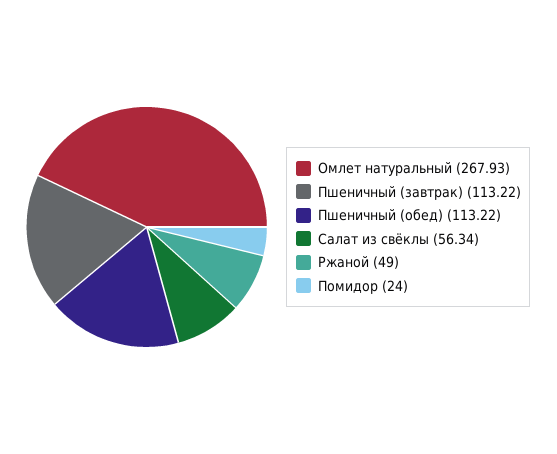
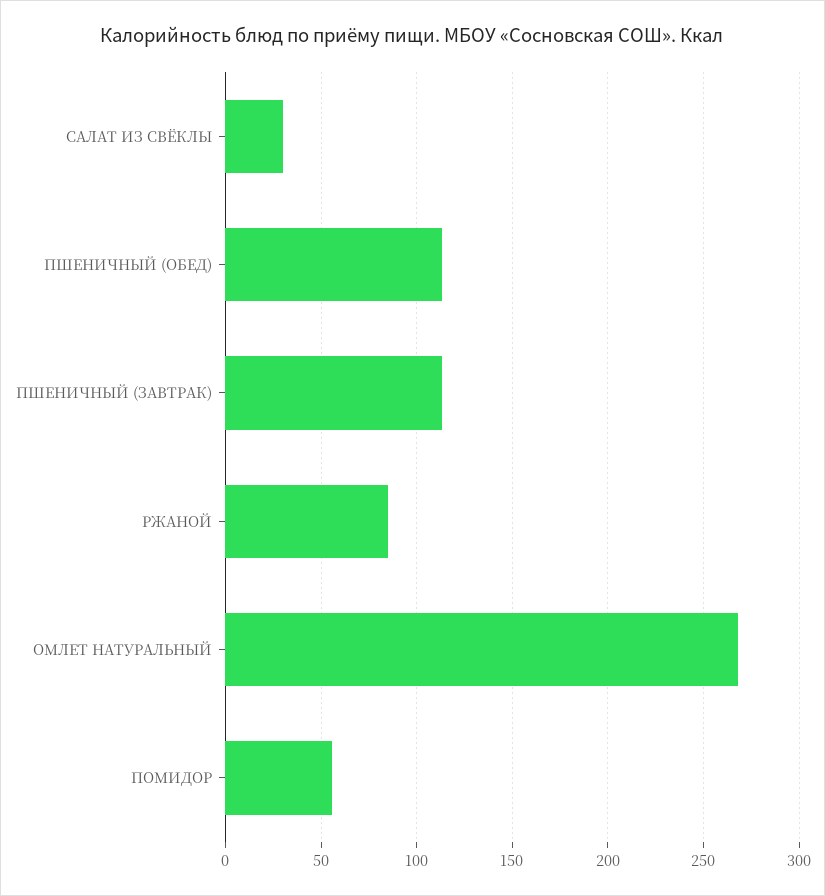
  {
    "Омлет натуральный": 267.93,
    "Пшеничный (завтрак)": 113.22,
    "Пшеничный (обед)": 113.22,
-   "Салат из свёклы": 56.34,
+   "Салат из свёклы": 30,
-   "Ржаной": 49,
+   "Ржаной": 85,
-   "Помидор": 24
+   "Помидор": 55
  }

